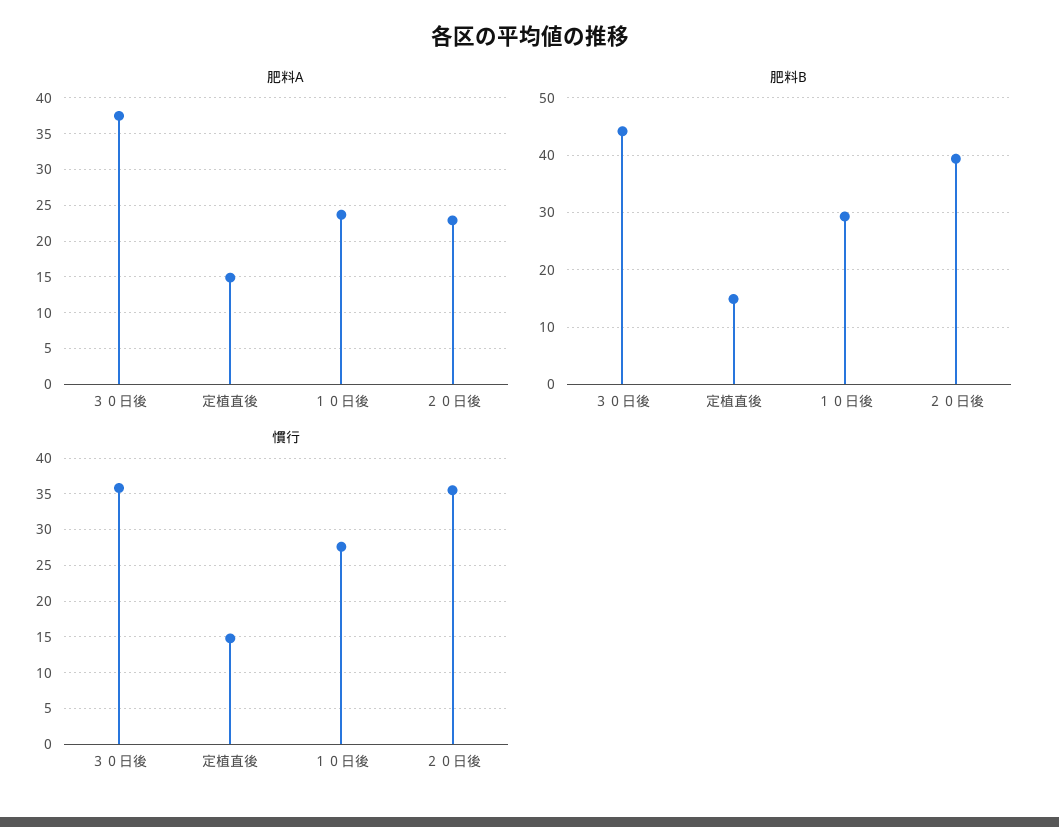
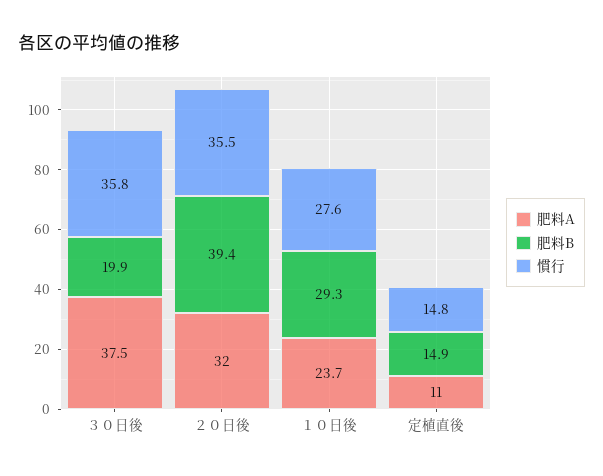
  {
    "肥料A": {
      "３０日後": 37.5,
-     "定植直後": 15,
+     "定植直後": 11,
      "１０日後": 23.7,
-     "２０日後": 23
+     "２０日後": 32
    },
    "肥料B": {
-     "３０日後": 44,
+     "３０日後": 19.9,
      "定植直後": 14.9,
      "１０日後": 29.3,
      "２０日後": 39.4
    },
    "慣行": {
      "３０日後": 35.8,
      "定植直後": 14.8,
      "１０日後": 27.6,
      "２０日後": 35.5
    }
  }

